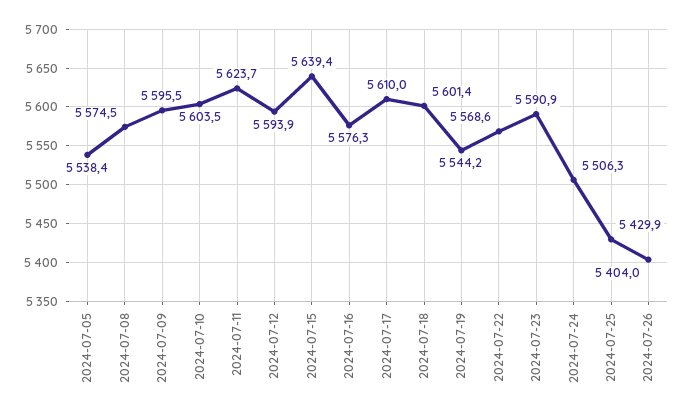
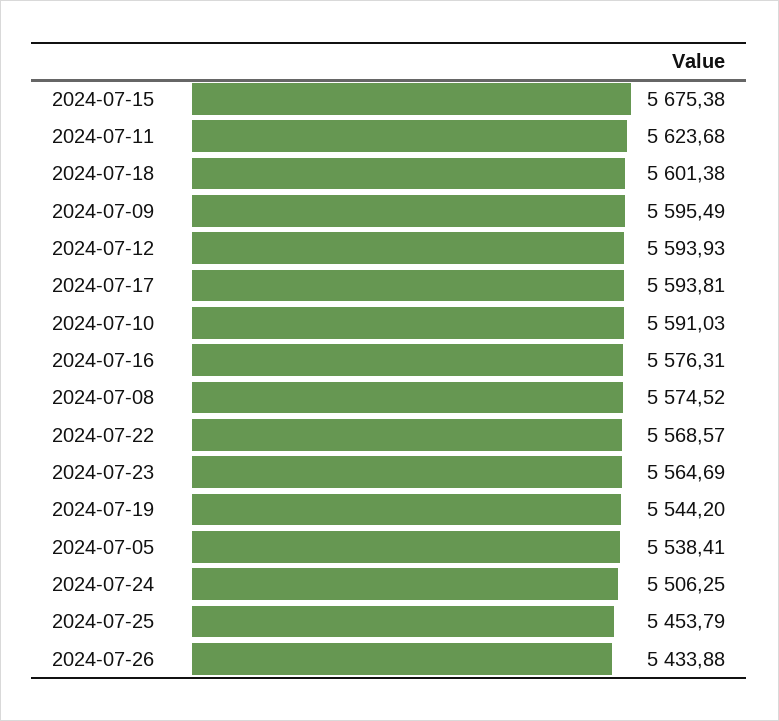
  {
    "2024-07-05": 5538.41,
    "2024-07-08": 5574.52,
    "2024-07-09": 5595.49,
-   "2024-07-10": 5603.5,
+   "2024-07-10": 5591.03,
    "2024-07-11": 5623.68,
    "2024-07-12": 5593.93,
-   "2024-07-15": 5639.4,
+   "2024-07-15": 5675.38,
    "2024-07-16": 5576.31,
-   "2024-07-17": 5610,
+   "2024-07-17": 5593.81,
    "2024-07-18": 5601.38,
    "2024-07-19": 5544.2,
    "2024-07-22": 5568.57,
-   "2024-07-23": 5590.9,
+   "2024-07-23": 5564.69,
    "2024-07-24": 5506.25,
-   "2024-07-25": 5429.9,
+   "2024-07-25": 5453.79,
-   "2024-07-26": 5404
+   "2024-07-26": 5433.88
  }

